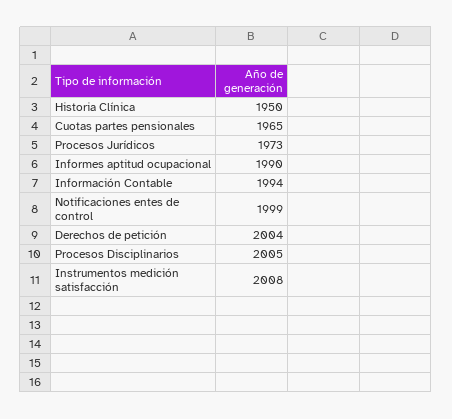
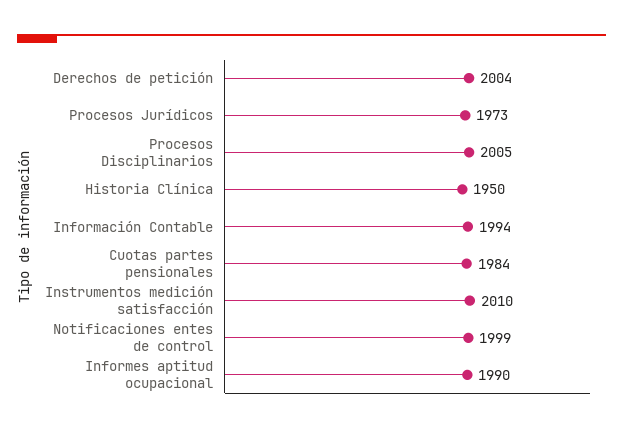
  {
    "Historia Clínica": 1950,
-   "Cuotas partes pensionales": 1965,
+   "Cuotas partes pensionales": 1984,
    "Procesos Jurídicos": 1973,
    "Informes aptitud ocupacional": 1990,
    "Información Contable": 1994,
    "Notificaciones entes de control": 1999,
    "Derechos de petición": 2004,
    "Procesos Disciplinarios": 2005,
-   "Instrumentos medición satisfacción": 2008
+   "Instrumentos medición satisfacción": 2010
  }

